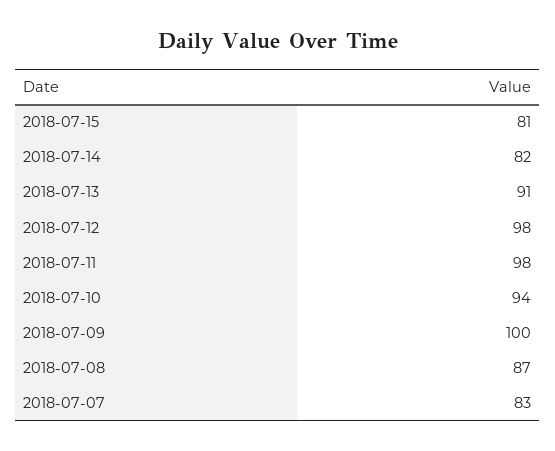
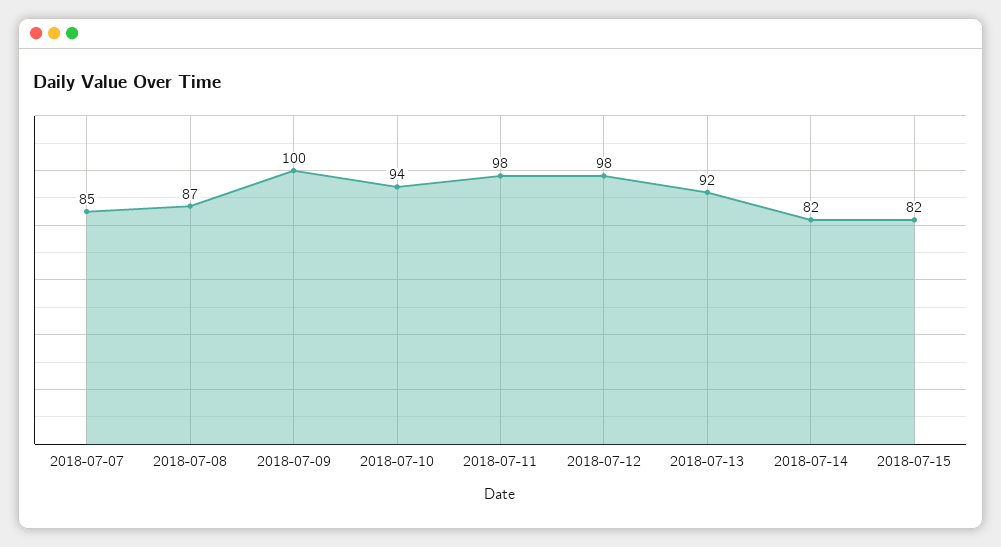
  {
-   "2018-07-15": 81,
+   "2018-07-15": 82,
    "2018-07-14": 82,
-   "2018-07-13": 91,
+   "2018-07-13": 92,
    "2018-07-12": 98,
    "2018-07-11": 98,
    "2018-07-10": 94,
    "2018-07-09": 100,
    "2018-07-08": 87,
-   "2018-07-07": 83
+   "2018-07-07": 85
  }

